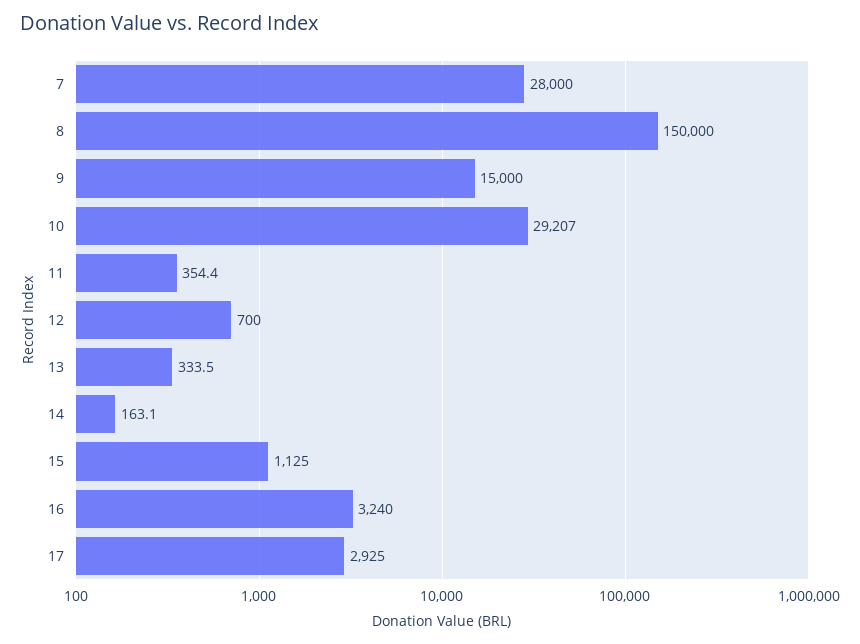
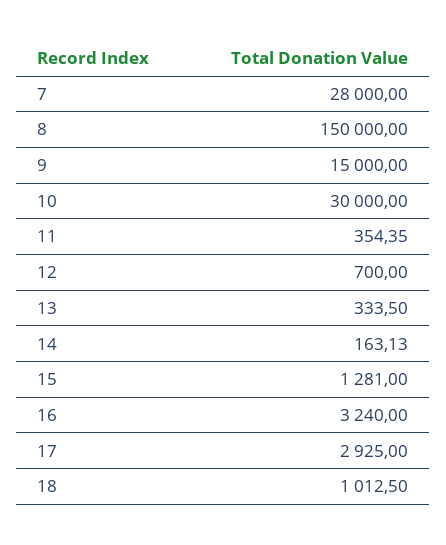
  {
    "7": 28000,
    "8": 150000,
    "9": 15000,
-   "10": 29207,
+   "10": 30000,
    "11": 354.35,
    "12": 700,
    "13": 333.5,
    "14": 163.13,
-   "15": 1125,
+   "15": 1281,
    "16": 3240,
-   "17": 2925
+   "17": 2925,
+   "18": 1012.5
  }

